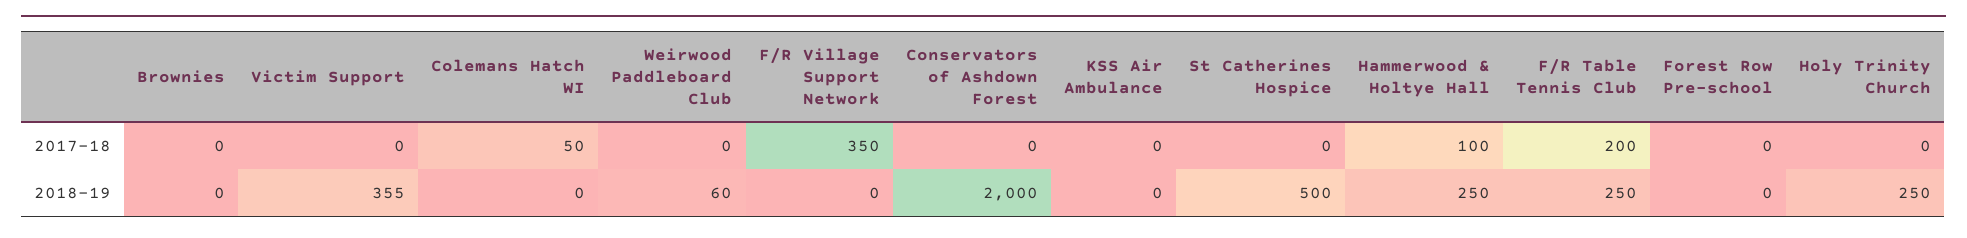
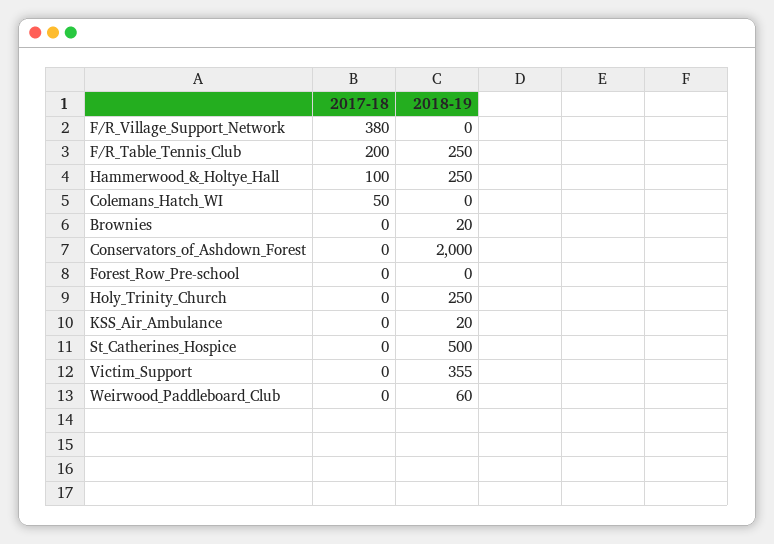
  {
    "Brownies": {
      "2017-18": 0,
-     "2018-19": 0
+     "2018-19": 20
    },
    "Victim Support": {
      "2017-18": 0,
      "2018-19": 355
    },
    "Colemans Hatch WI": {
      "2017-18": 50,
      "2018-19": 0
    },
    "Weirwood Paddleboard Club": {
      "2017-18": 0,
      "2018-19": 60
    },
    "F/R Village Support Network": {
-     "2017-18": 350,
+     "2017-18": 380,
      "2018-19": 0
    },
    "Conservators of Ashdown Forest": {
      "2017-18": 0,
      "2018-19": 2000
    },
    "KSS Air Ambulance": {
      "2017-18": 0,
-     "2018-19": 0
+     "2018-19": 20
    },
    "St Catherines Hospice": {
      "2017-18": 0,
      "2018-19": 500
    },
    "Hammerwood & Holtye Hall": {
      "2017-18": 100,
      "2018-19": 250
    },
    "F/R Table Tennis Club": {
      "2017-18": 200,
      "2018-19": 250
    },
    "Forest Row Pre-school": {
      "2017-18": 0,
      "2018-19": 0
    },
    "Holy Trinity Church": {
      "2017-18": 0,
      "2018-19": 250
    }
  }

